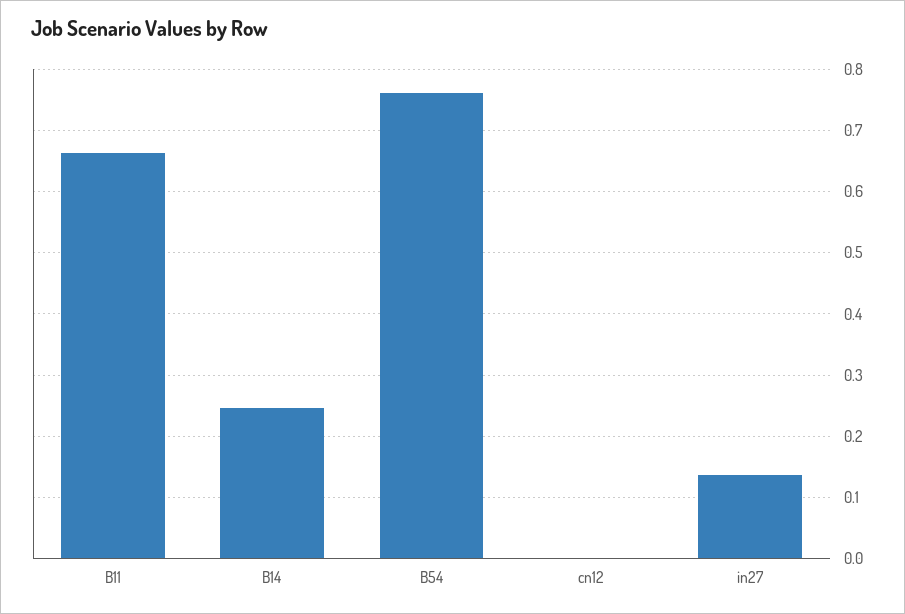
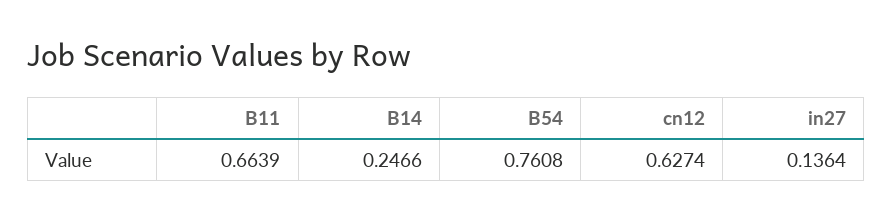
  {
    "B11": 0.6639,
    "B14": 0.2466,
    "B54": 0.7608,
-   "cn12": 0,
+   "cn12": 0.6274,
    "in27": 0.1364
  }

